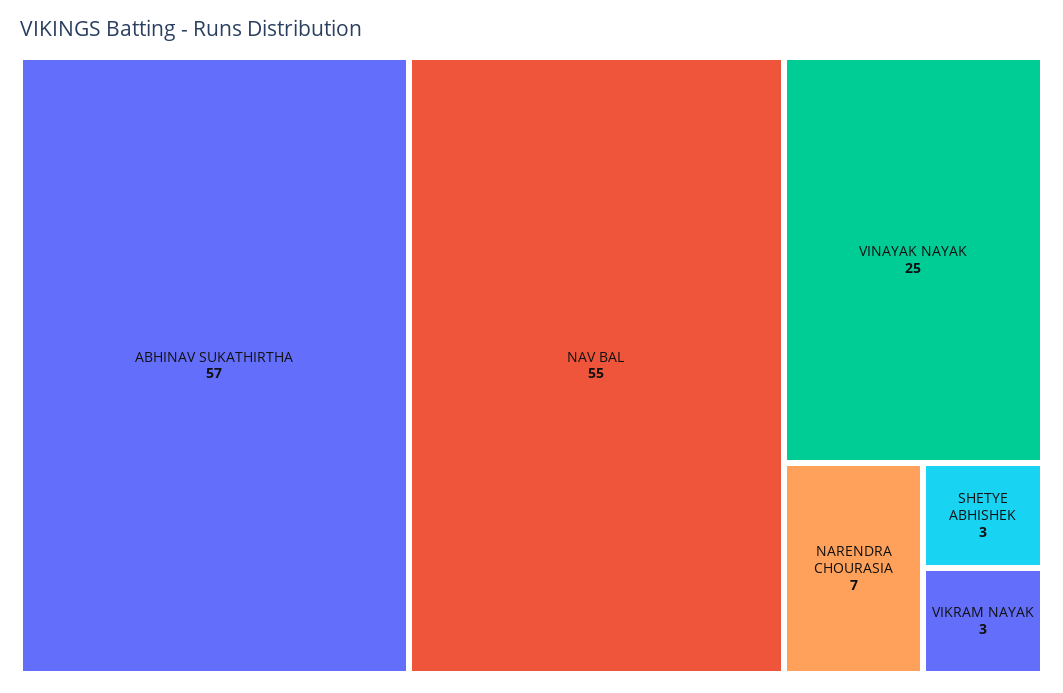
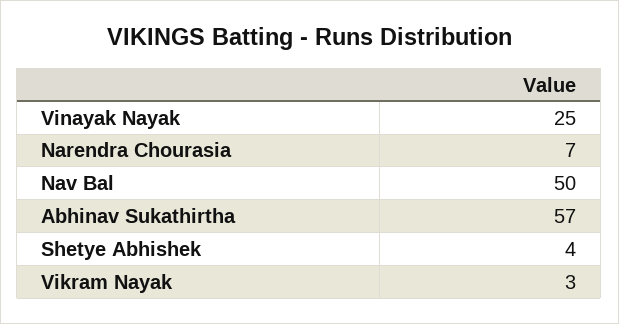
  {
    "ABHINAV SUKATHIRTHA": 57,
-   "NAV BAL": 55,
+   "NAV BAL": 50,
    "VINAYAK NAYAK": 25,
    "NARENDRA CHOURASIA": 7,
-   "SHETYE ABHISHEK": 3,
+   "SHETYE ABHISHEK": 4,
    "VIKRAM NAYAK": 3
  }

